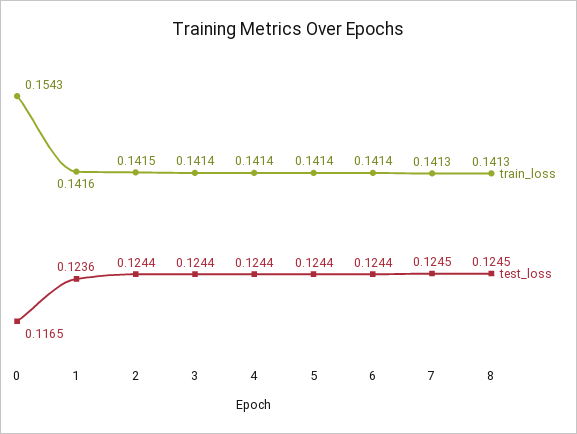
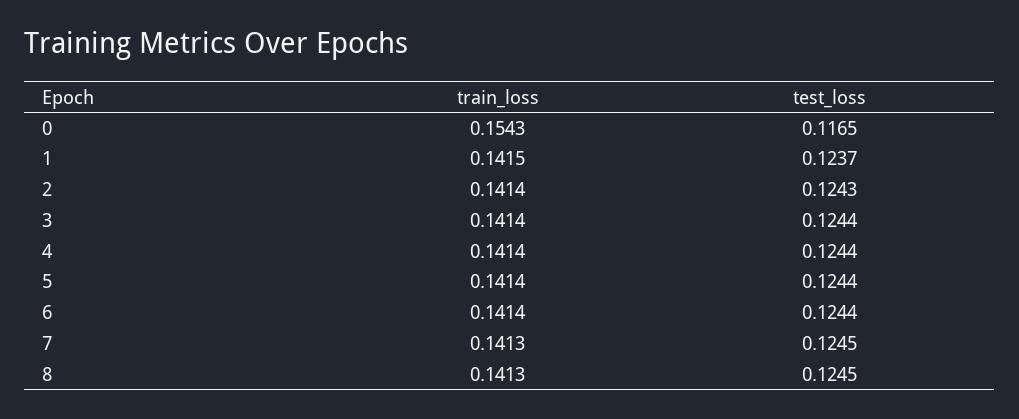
  {
    "train_loss": {
      "0": 0.1543,
-     "1": 0.1416,
+     "1": 0.1415,
-     "2": 0.1415,
+     "2": 0.1414,
      "3": 0.1414,
      "4": 0.1414,
      "5": 0.1414,
      "6": 0.1414,
      "7": 0.1413,
      "8": 0.1413
    },
    "test_loss": {
      "0": 0.1165,
-     "1": 0.1236,
+     "1": 0.1237,
-     "2": 0.1244,
+     "2": 0.1243,
      "3": 0.1244,
      "4": 0.1244,
      "5": 0.1244,
      "6": 0.1244,
      "7": 0.1245,
      "8": 0.1245
    }
  }

